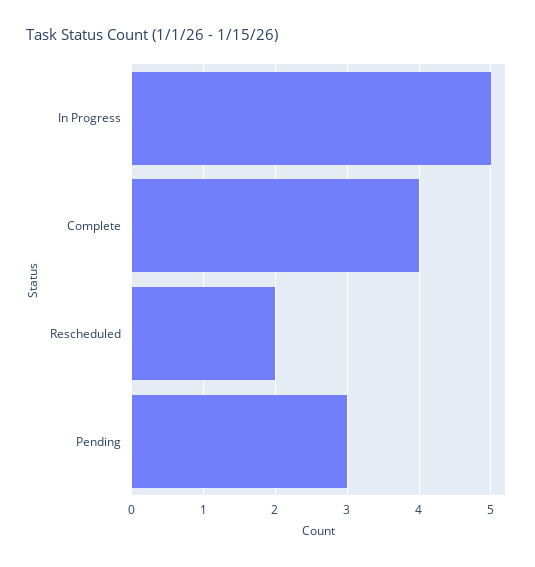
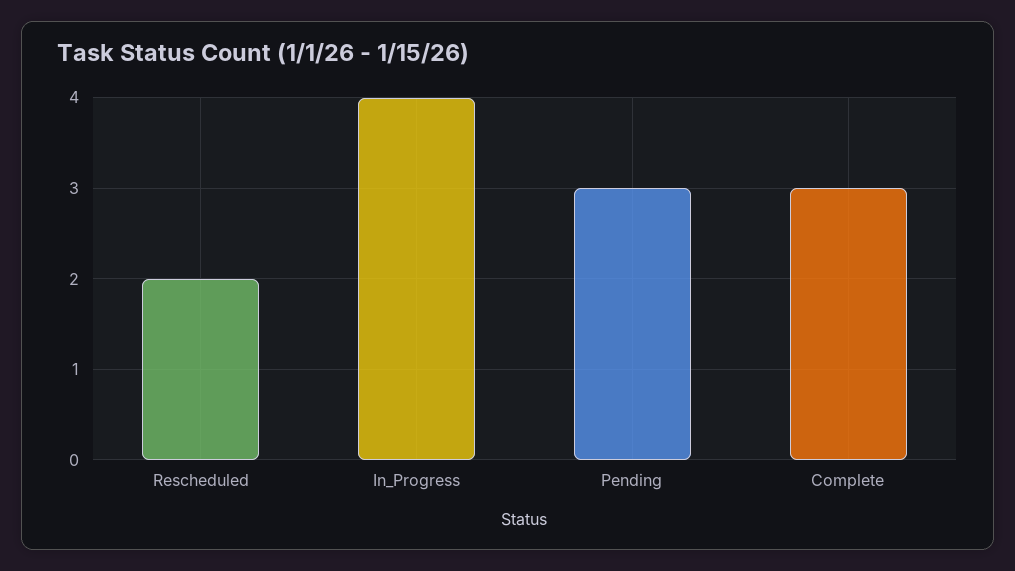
  {
-   "In Progress": 5,
+   "In Progress": 4,
-   "Complete": 4,
+   "Complete": 3,
    "Rescheduled": 2,
    "Pending": 3
  }

